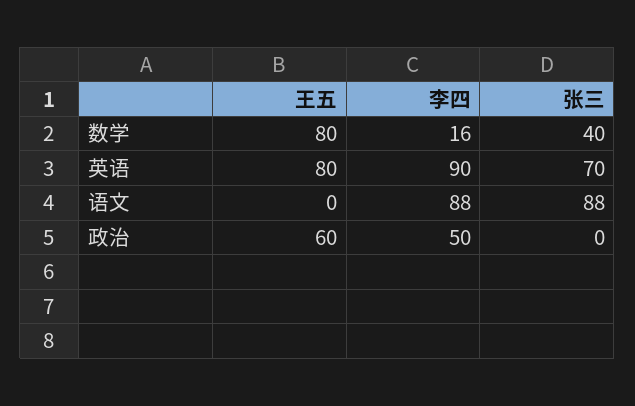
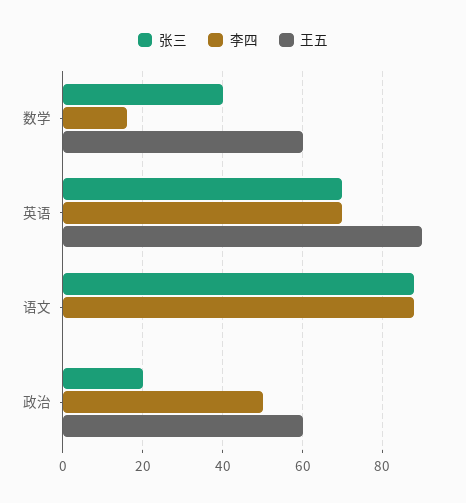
  {
    "王五": {
-     "数学": 80,
+     "数学": 60,
-     "英语": 80,
+     "英语": 90,
      "语文": 0,
      "政治": 60
    },
    "李四": {
      "数学": 16,
-     "英语": 90,
+     "英语": 70,
      "语文": 88,
      "政治": 50
    },
    "张三": {
      "数学": 40,
      "英语": 70,
      "语文": 88,
-     "政治": 0
+     "政治": 20
    }
  }

